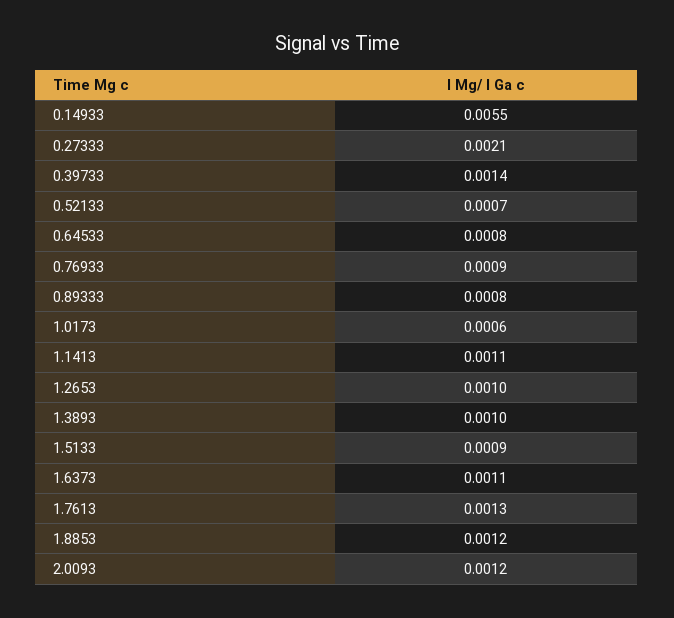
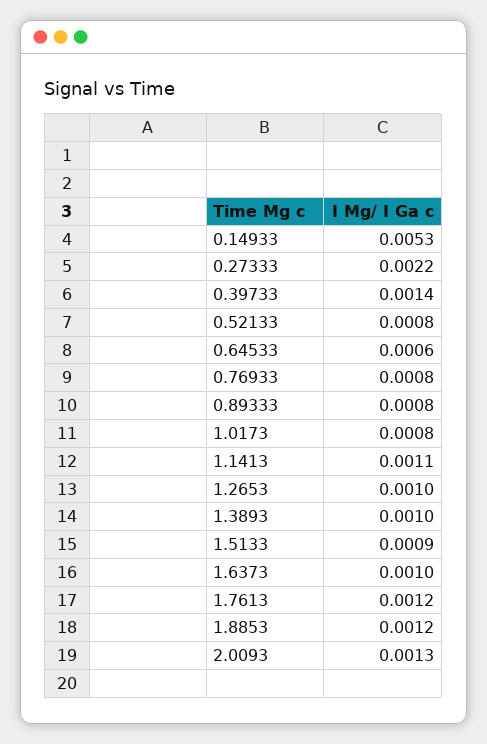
  {
-   "0.14933": 0.0055,
+   "0.14933": 0.0053,
-   "0.27333": 0.0021,
+   "0.27333": 0.0022,
    "0.39733": 0.0014,
-   "0.52133": 0.0007,
+   "0.52133": 0.0008,
-   "0.64533": 0.0008,
+   "0.64533": 0.0006,
-   "0.76933": 0.0009,
+   "0.76933": 0.0008,
    "0.89333": 0.0008,
-   "1.0173": 0.0006,
+   "1.0173": 0.0008,
    "1.1413": 0.0011,
    "1.2653": 0.001,
    "1.3893": 0.001,
    "1.5133": 0.0009,
-   "1.6373": 0.0011,
+   "1.6373": 0.001,
-   "1.7613": 0.0013,
+   "1.7613": 0.0012,
    "1.8853": 0.0012,
-   "2.0093": 0.0012
+   "2.0093": 0.0013
  }

